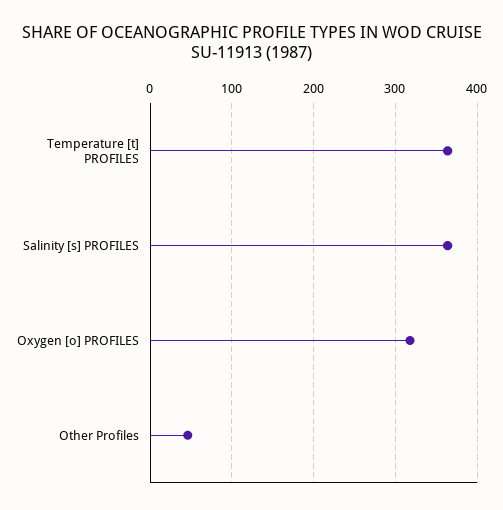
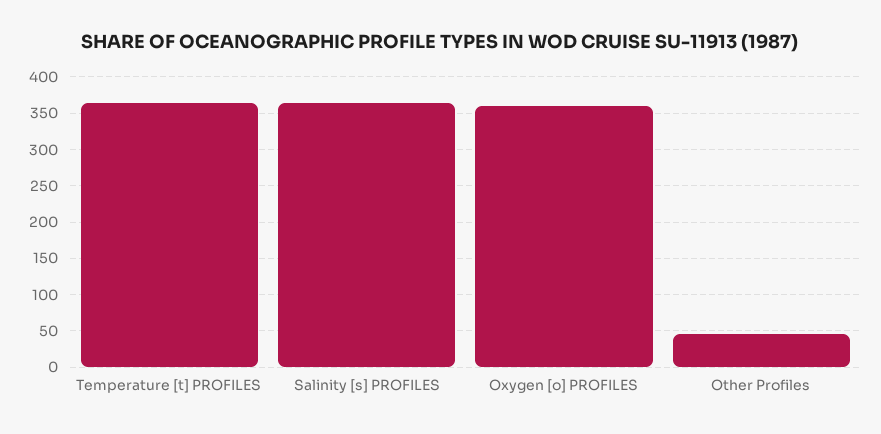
  {
    "Temperature [t] PROFILES": 360,
    "Salinity [s] PROFILES": 360,
-   "Oxygen [o] PROFILES": 320,
+   "Oxygen [o] PROFILES": 360,
    "Other Profiles": 50
  }

